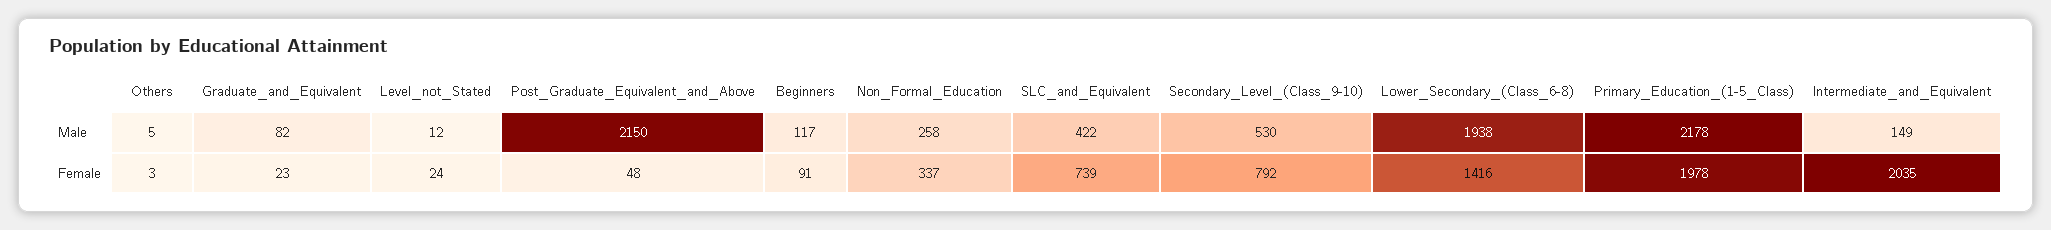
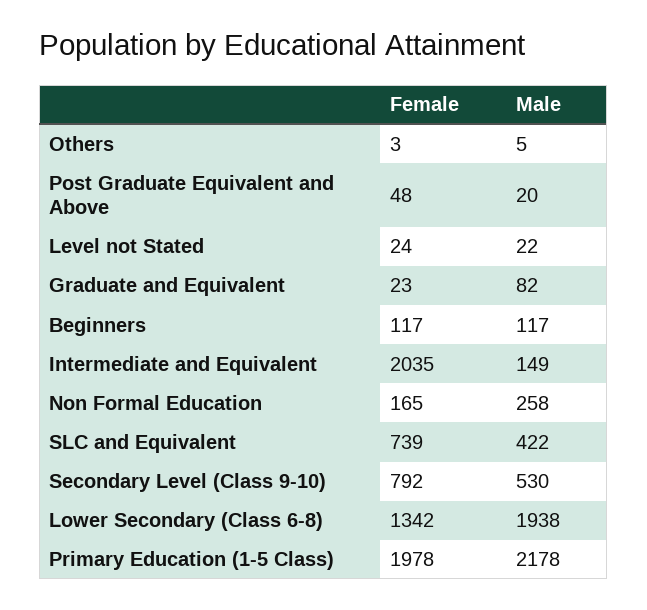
  {
    "Others": {
      "Male": 5,
      "Female": 3
    },
    "Graduate_and_Equivalent": {
      "Male": 82,
      "Female": 23
    },
    "Level_not_Stated": {
-     "Male": 12,
+     "Male": 22,
      "Female": 24
    },
    "Post_Graduate_Equivalent_and_Above": {
-     "Male": 2150,
+     "Male": 20,
      "Female": 48
    },
    "Beginners": {
      "Male": 117,
-     "Female": 91
+     "Female": 117
    },
    "Non_Formal_Education": {
      "Male": 258,
-     "Female": 337
+     "Female": 165
    },
    "SLC_and_Equivalent": {
      "Male": 422,
      "Female": 739
    },
    "Secondary_Level_(Class_9-10)": {
      "Male": 530,
      "Female": 792
    },
    "Lower_Secondary_(Class_6-8)": {
      "Male": 1938,
-     "Female": 1416
+     "Female": 1342
    },
    "Primary_Education_(1-5_Class)": {
      "Male": 2178,
      "Female": 1978
    },
    "Intermediate_and_Equivalent": {
      "Male": 149,
      "Female": 2035
    }
  }

